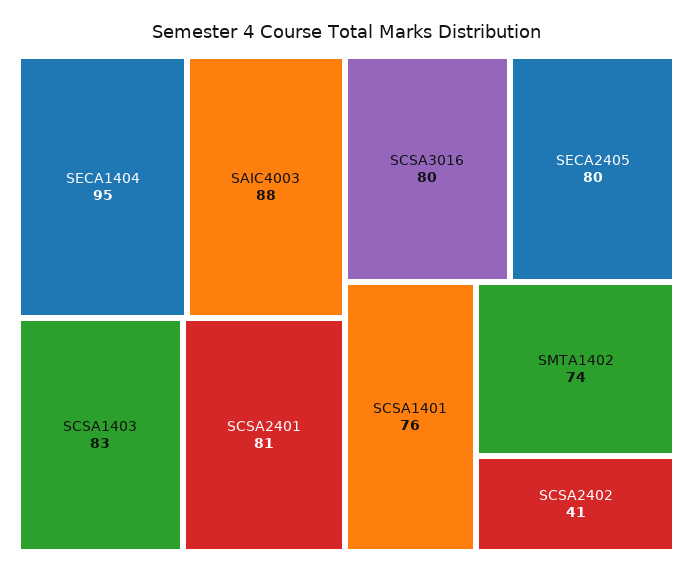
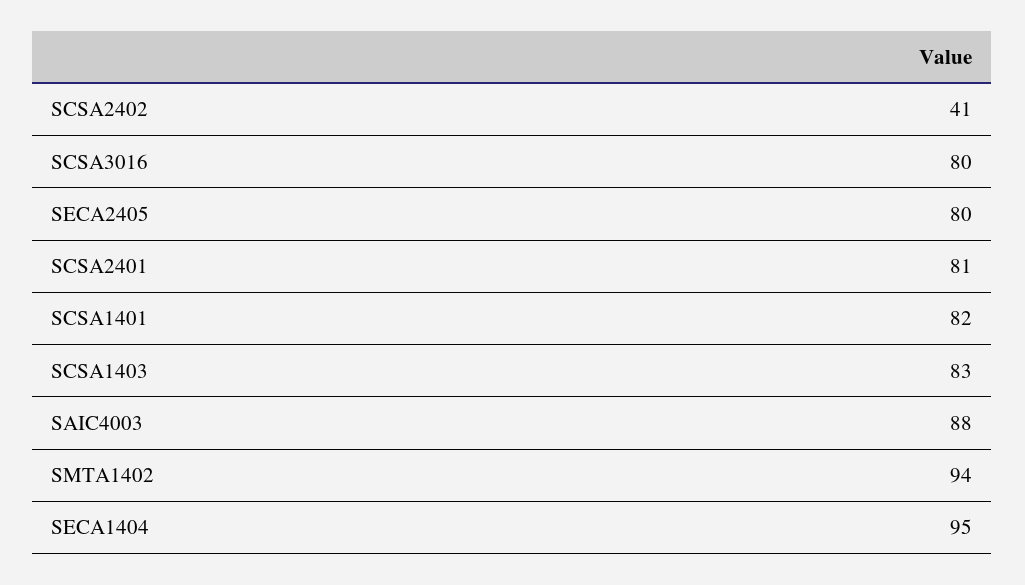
  {
    "SECA1404": 95,
    "SAIC4003": 88,
    "SCSA1403": 83,
    "SCSA2401": 81,
    "SCSA3016": 80,
    "SECA2405": 80,
-   "SCSA1401": 76,
+   "SCSA1401": 82,
-   "SMTA1402": 74,
+   "SMTA1402": 94,
    "SCSA2402": 41
  }

